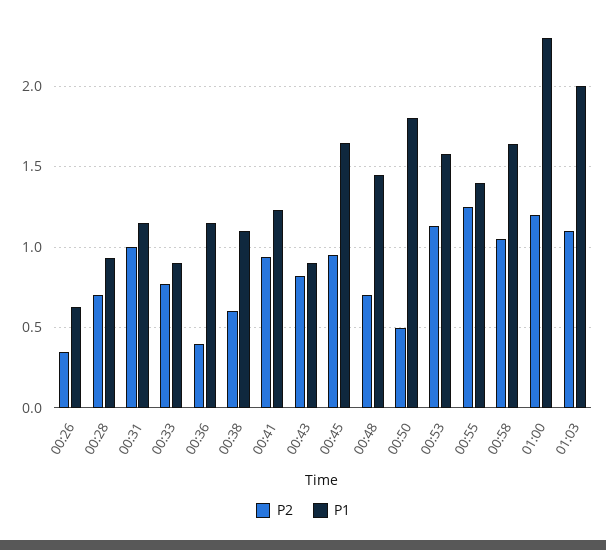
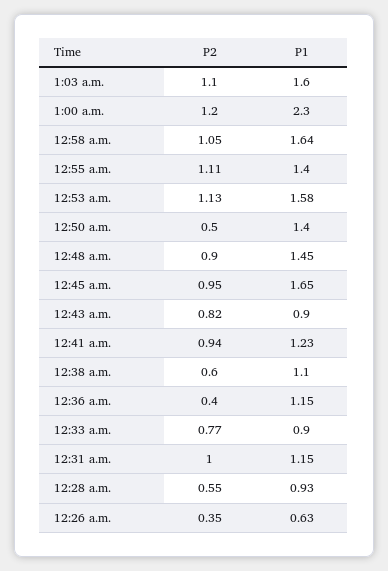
  {
    "P2": {
      "00:26": 0.35,
-     "00:28": 0.7,
+     "00:28": 0.55,
      "00:31": 1,
      "00:33": 0.77,
      "00:36": 0.4,
      "00:38": 0.6,
      "00:41": 0.94,
      "00:43": 0.82,
      "00:45": 0.95,
-     "00:48": 0.7,
+     "00:48": 0.9,
      "00:50": 0.5,
      "00:53": 1.13,
-     "00:55": 1.25,
+     "00:55": 1.11,
      "00:58": 1.05,
      "01:00": 1.2,
      "01:03": 1.1
    },
    "P1": {
      "00:26": 0.63,
      "00:28": 0.93,
      "00:31": 1.15,
      "00:33": 0.9,
      "00:36": 1.15,
      "00:38": 1.1,
      "00:41": 1.23,
      "00:43": 0.9,
      "00:45": 1.65,
      "00:48": 1.45,
-     "00:50": 1.8,
+     "00:50": 1.4,
      "00:53": 1.58,
      "00:55": 1.4,
      "00:58": 1.64,
      "01:00": 2.3,
-     "01:03": 2
+     "01:03": 1.6
    }
  }

